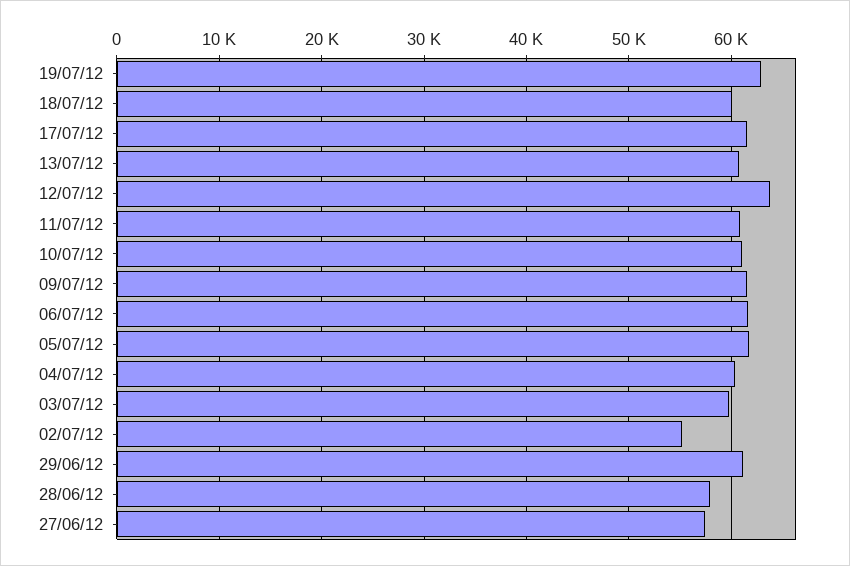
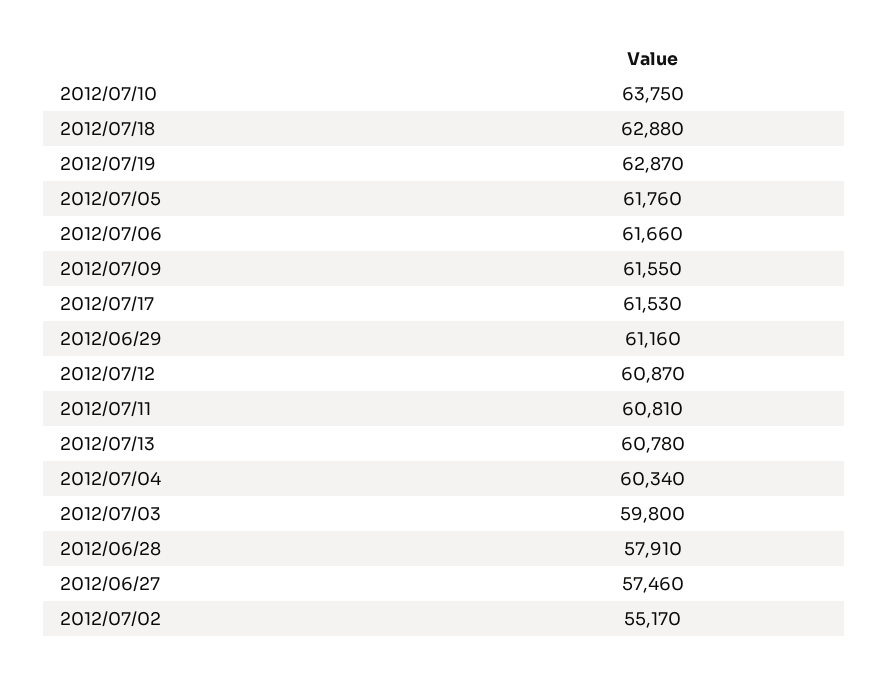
  {
    "19/07/12": 62870,
-   "18/07/12": 60000,
+   "18/07/12": 62880,
    "17/07/12": 61530,
    "13/07/12": 60780,
-   "12/07/12": 64000,
+   "12/07/12": 60870,
    "11/07/12": 60810,
-   "10/07/12": 61000,
+   "10/07/12": 63750,
    "09/07/12": 61550,
    "06/07/12": 61660,
    "05/07/12": 61760,
    "04/07/12": 60340,
    "03/07/12": 59800,
    "02/07/12": 55170,
    "29/06/12": 61160,
    "28/06/12": 57910,
    "27/06/12": 57460
  }

